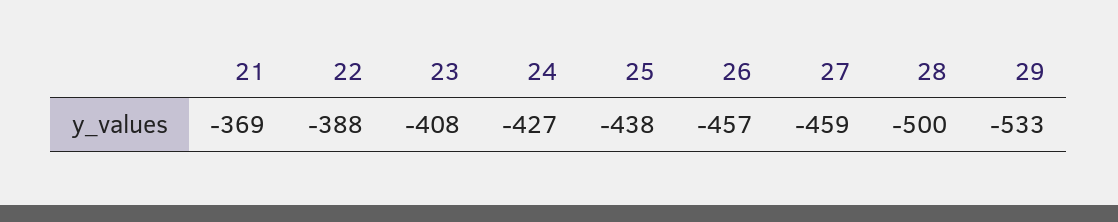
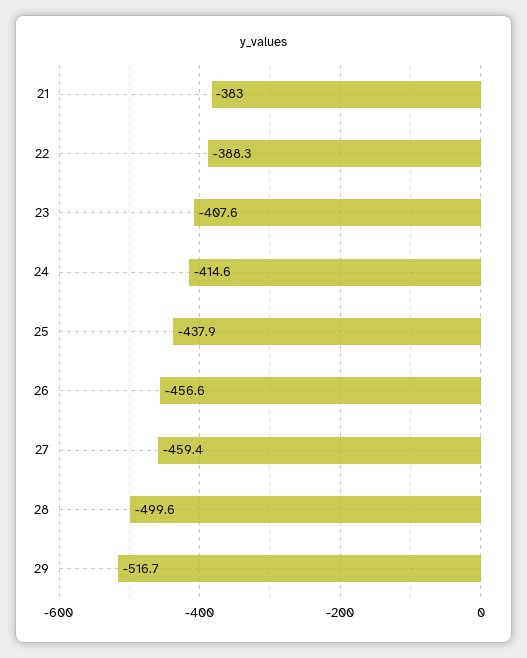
  {
-   "21": -369,
+   "21": -383,
    "22": -388.3,
    "23": -407.6,
-   "24": -427,
+   "24": -414.6,
    "25": -437.9,
    "26": -456.6,
    "27": -459.4,
    "28": -499.6,
-   "29": -533
+   "29": -516.7
  }

